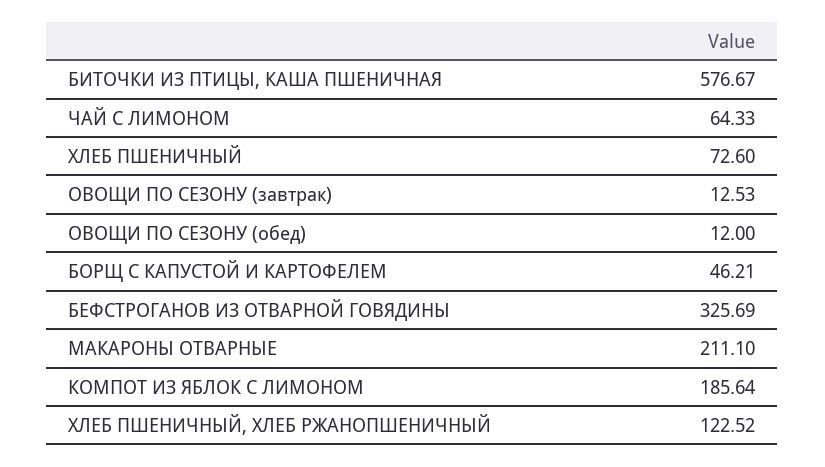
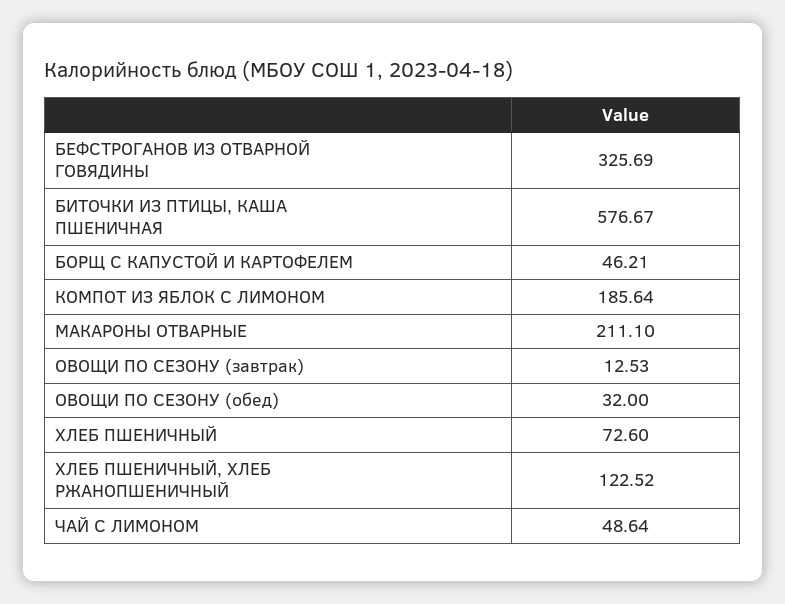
  {
    "БИТОЧКИ ИЗ ПТИЦЫ, КАША ПШЕНИЧНАЯ": 576.67,
-   "ЧАЙ С ЛИМОНОМ": 64.33,
+   "ЧАЙ С ЛИМОНОМ": 48.64,
    "ХЛЕБ ПШЕНИЧНЫЙ": 72.6,
    "ОВОЩИ ПО СЕЗОНУ (завтрак)": 12.53,
-   "ОВОЩИ ПО СЕЗОНУ (обед)": 12,
+   "ОВОЩИ ПО СЕЗОНУ (обед)": 32,
    "БОРЩ С КАПУСТОЙ И КАРТОФЕЛЕМ": 46.21,
    "БЕФСТРОГАНОВ ИЗ ОТВАРНОЙ ГОВЯДИНЫ": 325.69,
    "МАКАРОНЫ ОТВАРНЫЕ": 211.1,
    "КОМПОТ ИЗ ЯБЛОК С ЛИМОНОМ": 185.64,
    "ХЛЕБ ПШЕНИЧНЫЙ, ХЛЕБ РЖАНОПШЕНИЧНЫЙ": 122.52
  }

